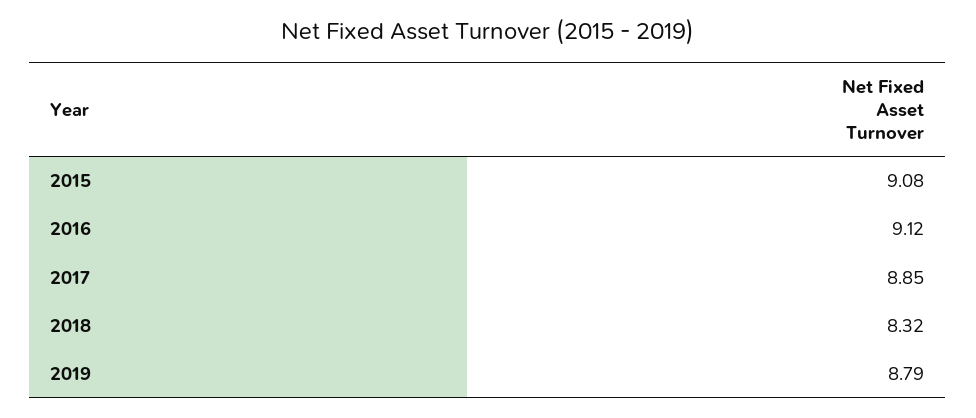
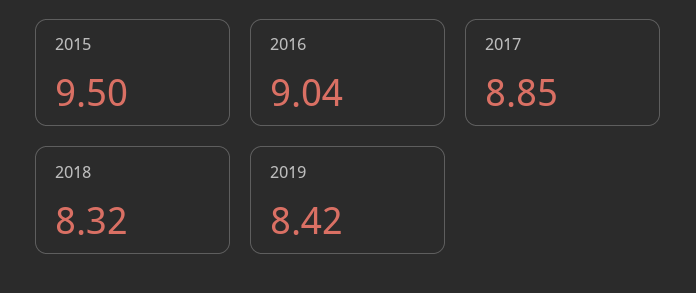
  {
-   "2015": 9.08,
+   "2015": 9.5,
-   "2016": 9.12,
+   "2016": 9.04,
    "2017": 8.85,
    "2018": 8.32,
-   "2019": 8.79
+   "2019": 8.42
  }

